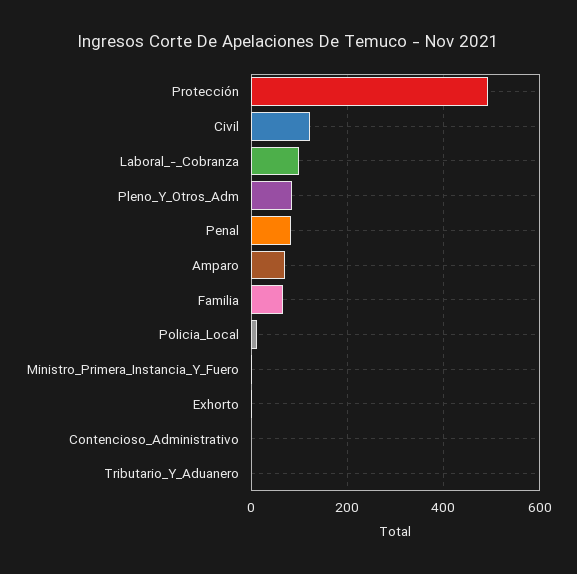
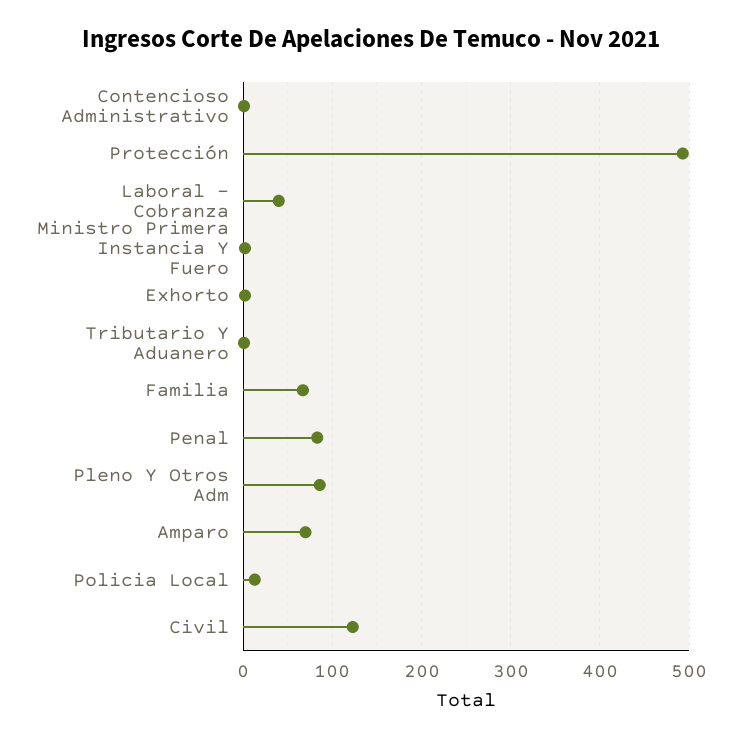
  {
    "Protección": 490,
    "Civil": 120,
-   "Laboral_-_Cobranza": 100,
+   "Laboral_-_Cobranza": 40,
    "Pleno_Y_Otros_Adm": 90,
    "Penal": 80,
    "Amparo": 70,
    "Familia": 70,
    "Policia_Local": 10,
    "Ministro_Primera_Instancia_Y_Fuero": 0,
    "Exhorto": 0,
    "Contencioso_Administrativo": 0,
    "Tributario_Y_Aduanero": 0
  }

